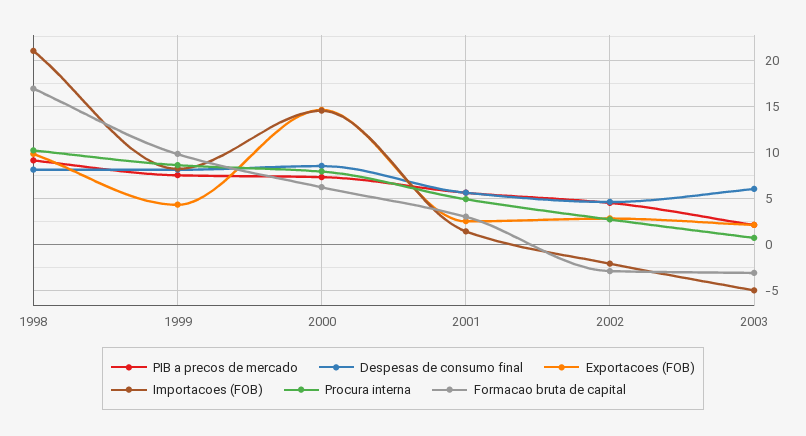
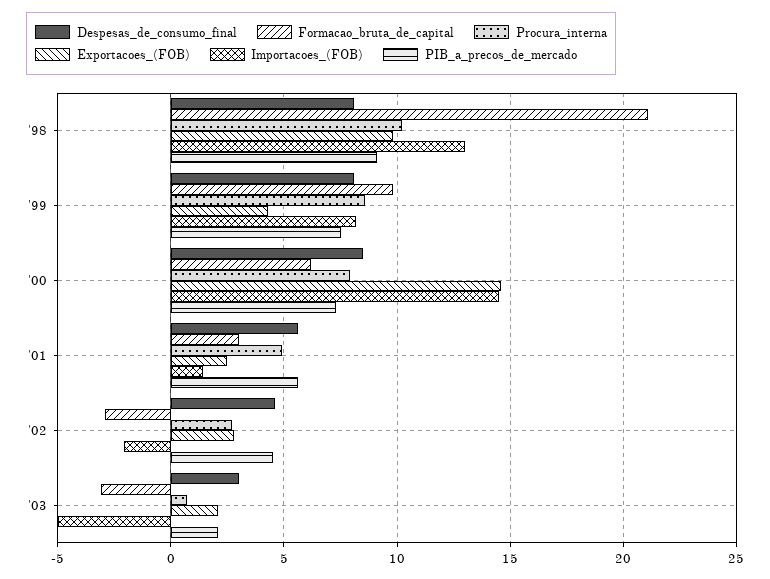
  {
    "PIB a precos de mercado": {
      "1998": 9,
      "1999": 7.5,
      "2000": 7.5,
      "2001": 5.5,
      "2002": 4.5,
      "2003": 2
    },
    "Despesas de consumo final": {
      "1998": 8,
      "1999": 8,
      "2000": 8.5,
      "2001": 5.5,
      "2002": 4.5,
-     "2003": 6
+     "2003": 3
    },
    "Exportacoes (FOB)": {
      "1998": 10,
      "1999": 4.5,
      "2000": 14.5,
      "2001": 2.5,
      "2002": 3,
      "2003": 2
    },
    "Importacoes (FOB)": {
-     "1998": 21,
+     "1998": 13,
      "1999": 8,
      "2000": 14.5,
      "2001": 1.5,
      "2002": -2,
      "2003": -5
    },
    "Procura interna": {
      "1998": 10,
      "1999": 8.5,
      "2000": 8,
      "2001": 5,
      "2002": 2.5,
      "2003": 0.5
    },
    "Formacao bruta de capital": {
-     "1998": 17,
+     "1998": 21,
      "1999": 10,
      "2000": 6,
      "2001": 3,
      "2002": -3,
      "2003": -3
    }
  }

